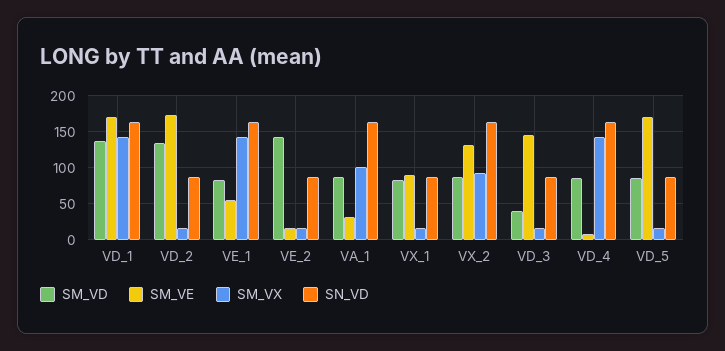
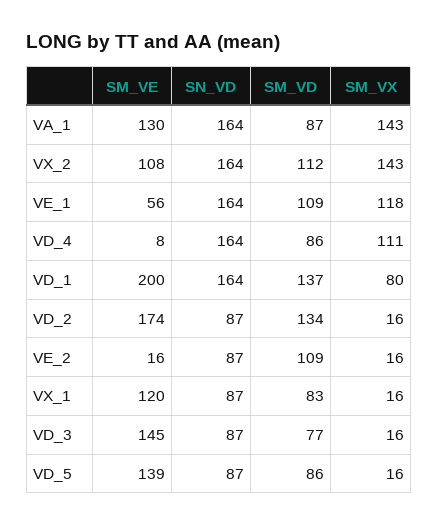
  {
    "SM_VD": {
      "VD_1": 137,
      "VD_2": 134,
-     "VE_1": 80,
+     "VE_1": 109,
-     "VE_2": 140,
+     "VE_2": 109,
      "VA_1": 87,
      "VX_1": 83,
-     "VX_2": 90,
+     "VX_2": 112,
-     "VD_3": 40,
+     "VD_3": 77,
      "VD_4": 86,
      "VD_5": 86
    },
    "SM_VE": {
-     "VD_1": 170,
+     "VD_1": 200,
      "VD_2": 174,
      "VE_1": 56,
      "VE_2": 16,
-     "VA_1": 30,
+     "VA_1": 130,
-     "VX_1": 90,
+     "VX_1": 120,
-     "VX_2": 130,
+     "VX_2": 108,
      "VD_3": 145,
      "VD_4": 8,
-     "VD_5": 170
+     "VD_5": 139
    },
    "SM_VX": {
-     "VD_1": 140,
+     "VD_1": 80,
      "VD_2": 16,
-     "VE_1": 140,
+     "VE_1": 118,
      "VE_2": 16,
-     "VA_1": 100,
+     "VA_1": 143,
      "VX_1": 16,
-     "VX_2": 90,
+     "VX_2": 143,
      "VD_3": 16,
-     "VD_4": 140,
+     "VD_4": 111,
      "VD_5": 16
    },
    "SN_VD": {
      "VD_1": 164,
      "VD_2": 87,
      "VE_1": 164,
      "VE_2": 87,
      "VA_1": 164,
      "VX_1": 87,
      "VX_2": 164,
      "VD_3": 87,
      "VD_4": 164,
      "VD_5": 87
    }
  }

